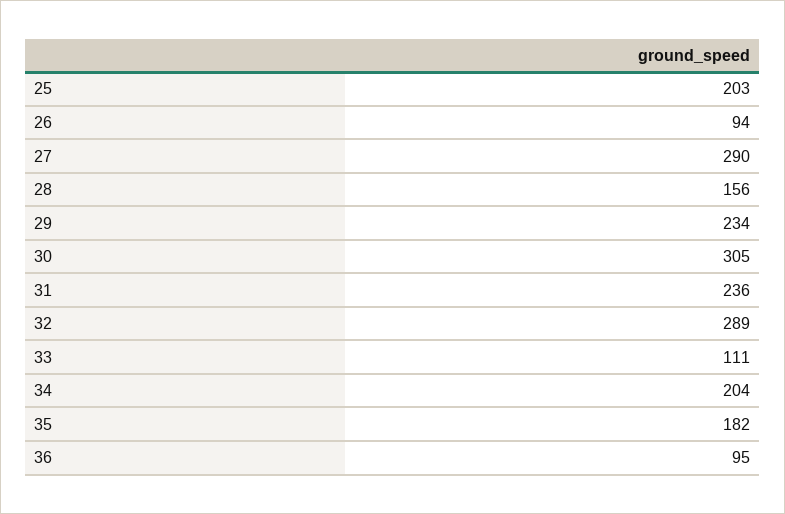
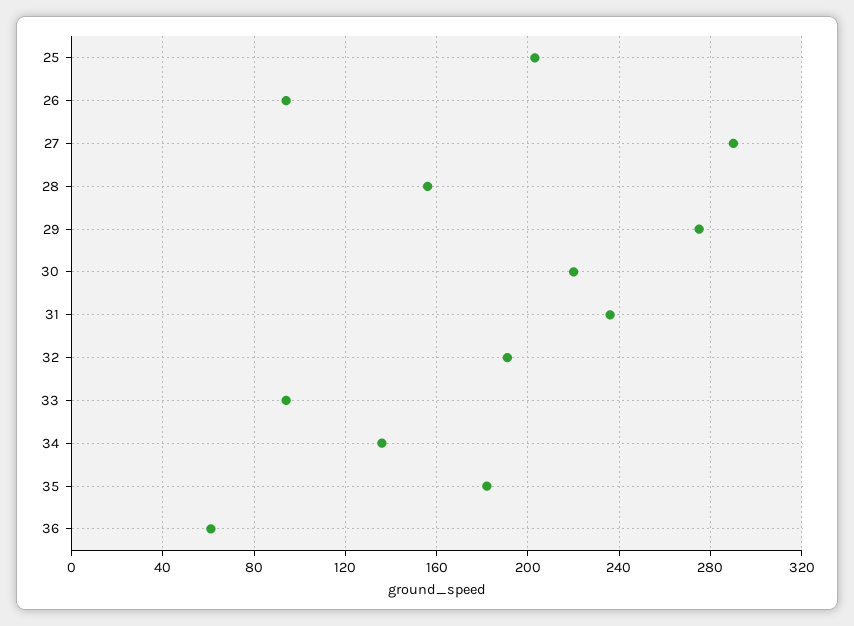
  {
    "25": 203,
    "26": 94,
    "27": 290,
    "28": 156,
-   "29": 234,
+   "29": 275,
-   "30": 305,
+   "30": 220,
    "31": 236,
-   "32": 289,
+   "32": 190,
-   "33": 111,
+   "33": 95,
-   "34": 204,
+   "34": 135,
    "35": 182,
-   "36": 95
+   "36": 60
  }

